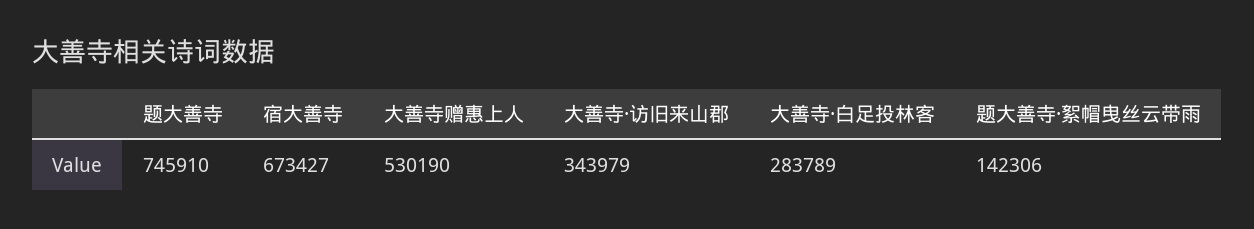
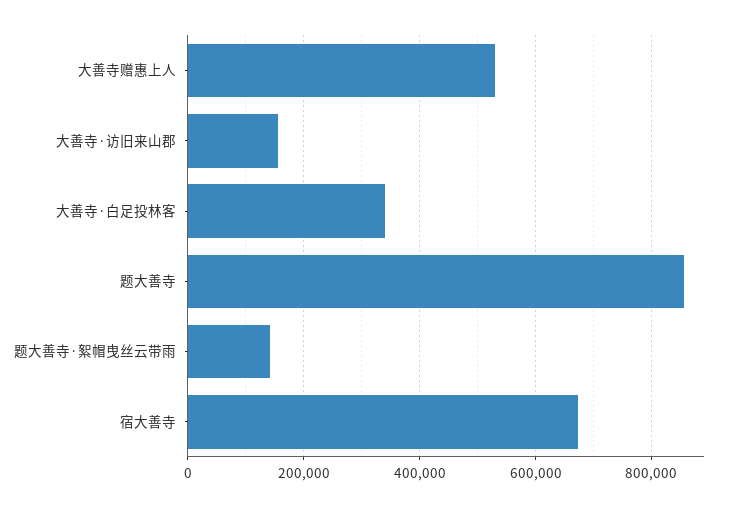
  {
-   "题大善寺": 745910,
+   "题大善寺": 860000,
    "宿大善寺": 673427,
    "大善寺赠惠上人": 530190,
-   "大善寺·访旧来山郡": 343979,
+   "大善寺·访旧来山郡": 160000,
-   "大善寺·白足投林客": 283789,
+   "大善寺·白足投林客": 340000,
    "题大善寺·絮帽曳丝云带雨": 142306
  }

